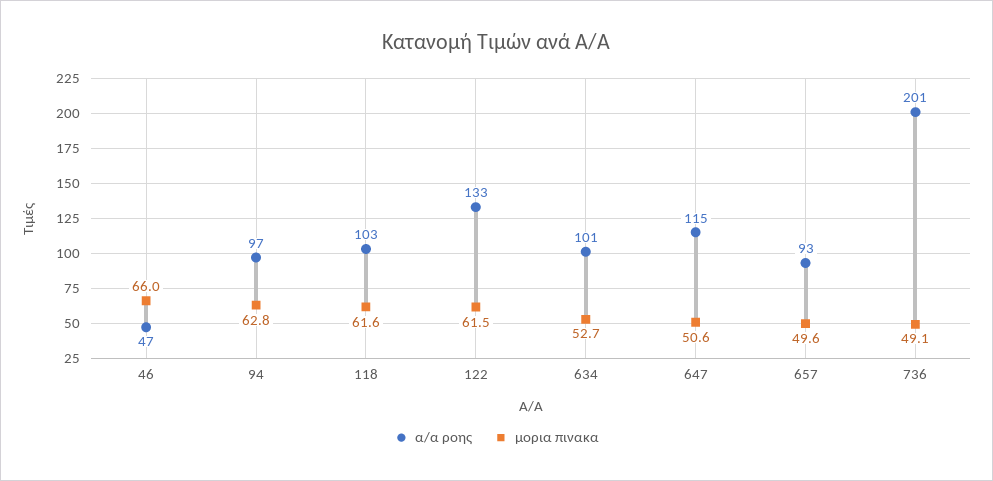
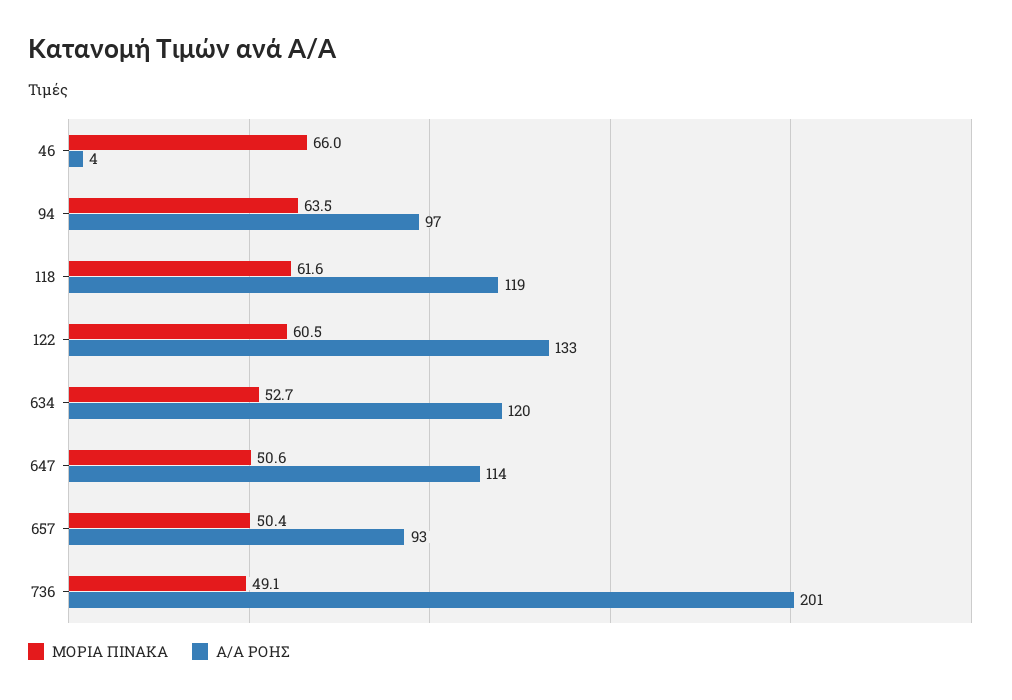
  {
    "α/α ροης": {
-     "46": 47,
+     "46": 4,
      "94": 97,
-     "118": 103,
+     "118": 119,
      "122": 133,
-     "634": 101,
+     "634": 120,
-     "647": 115,
+     "647": 114,
      "657": 93,
      "736": 201
    },
    "μορια πινακα": {
      "46": 66,
-     "94": 62.8,
+     "94": 63.5,
      "118": 61.6,
-     "122": 61.5,
+     "122": 60.5,
      "634": 52.7,
      "647": 50.6,
-     "657": 49.6,
+     "657": 50.4,
      "736": 49.1
    }
  }

